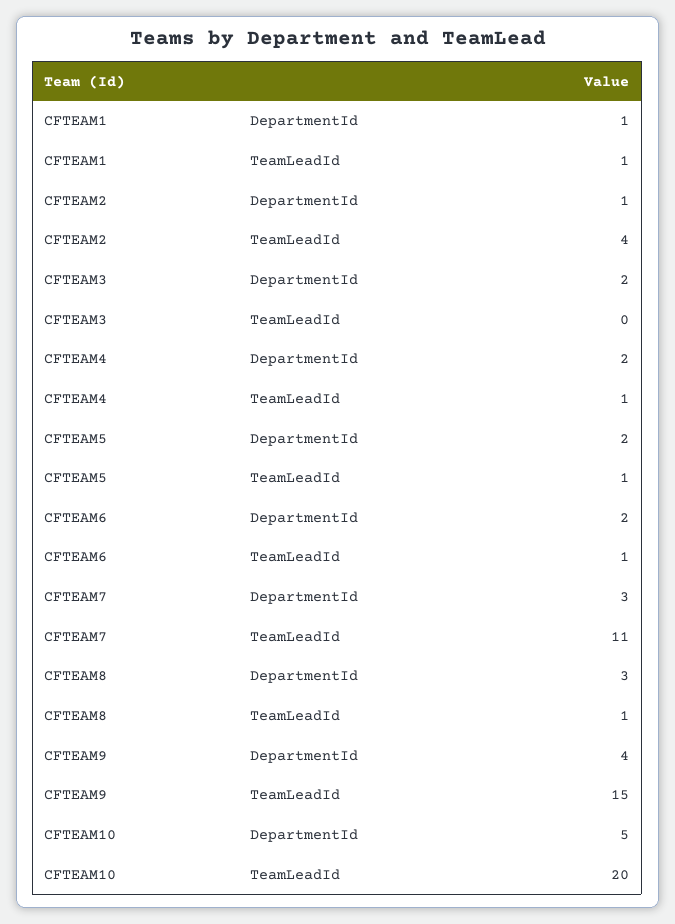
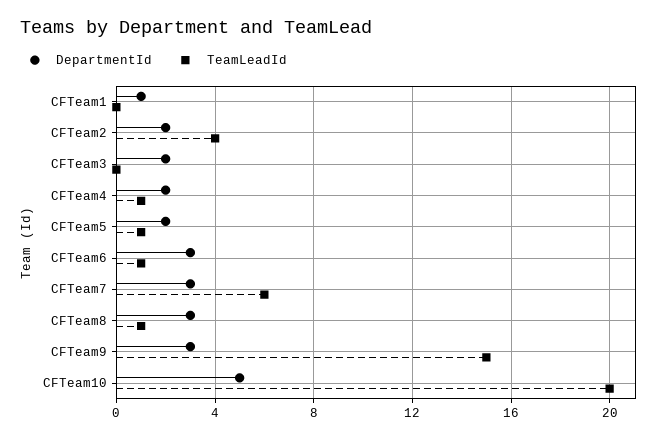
  {
    "DepartmentId": {
      "CFTEAM1": 1,
-     "CFTEAM2": 1,
+     "CFTEAM2": 2,
      "CFTEAM3": 2,
      "CFTEAM4": 2,
      "CFTEAM5": 2,
-     "CFTEAM6": 2,
+     "CFTEAM6": 3,
      "CFTEAM7": 3,
      "CFTEAM8": 3,
-     "CFTEAM9": 4,
+     "CFTEAM9": 3,
      "CFTEAM10": 5
    },
    "TeamLeadId": {
-     "CFTEAM1": 1,
+     "CFTEAM1": 0,
      "CFTEAM2": 4,
      "CFTEAM3": 0,
      "CFTEAM4": 1,
      "CFTEAM5": 1,
      "CFTEAM6": 1,
-     "CFTEAM7": 11,
+     "CFTEAM7": 6,
      "CFTEAM8": 1,
      "CFTEAM9": 15,
      "CFTEAM10": 20
    }
  }

